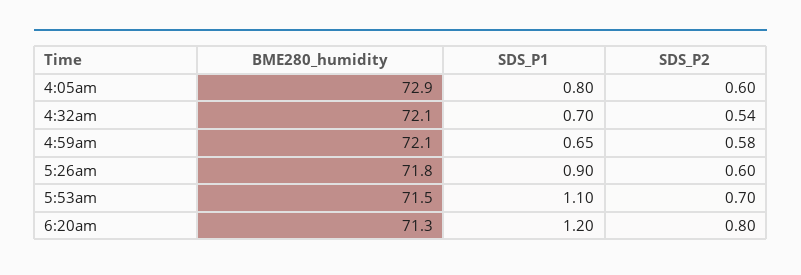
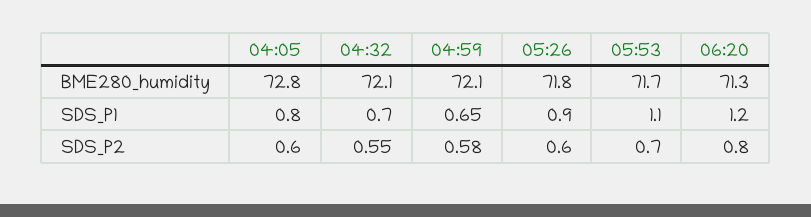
  {
    "BME280_humidity": {
-     "4:05am": 72.9,
+     "4:05am": 72.8,
      "4:32am": 72.1,
      "4:59am": 72.1,
      "5:26am": 71.8,
-     "5:53am": 71.5,
+     "5:53am": 71.7,
      "6:20am": 71.3
    },
    "SDS_P1": {
      "4:05am": 0.8,
      "4:32am": 0.7,
      "4:59am": 0.65,
      "5:26am": 0.9,
      "5:53am": 1.1,
      "6:20am": 1.2
    },
    "SDS_P2": {
      "4:05am": 0.6,
-     "4:32am": 0.54,
+     "4:32am": 0.55,
      "4:59am": 0.58,
      "5:26am": 0.6,
      "5:53am": 0.7,
      "6:20am": 0.8
    }
  }

